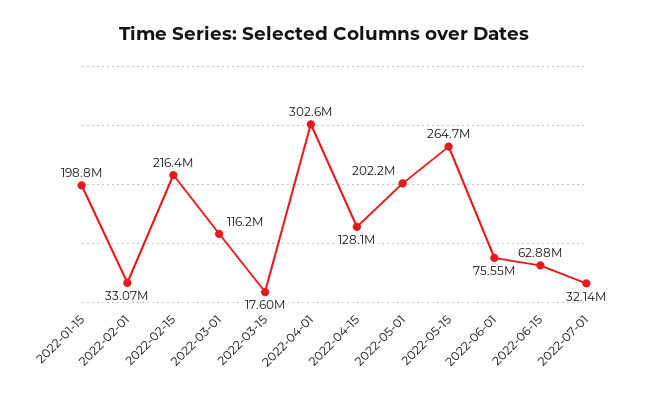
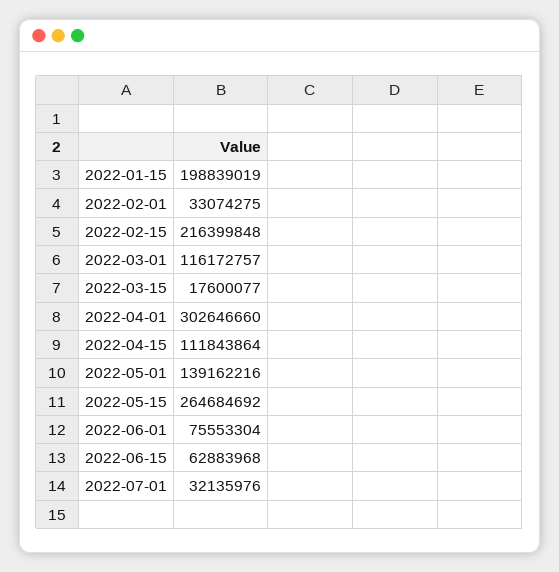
  {
    "2022-01-15": 198839019,
    "2022-02-01": 33074275,
    "2022-02-15": 216399848,
    "2022-03-01": 116172757,
    "2022-03-15": 17600077,
    "2022-04-01": 302646660,
-   "2022-04-15": 128100000,
+   "2022-04-15": 111843864,
-   "2022-05-01": 202200000,
+   "2022-05-01": 139162216,
    "2022-05-15": 264684692,
    "2022-06-01": 75553304,
    "2022-06-15": 62883968,
    "2022-07-01": 32135976
  }

